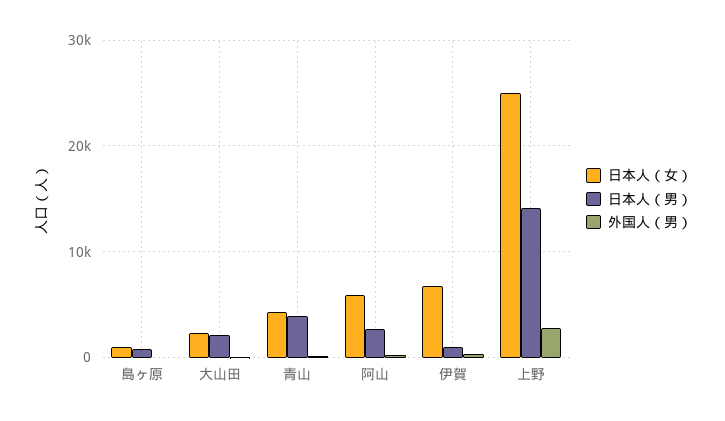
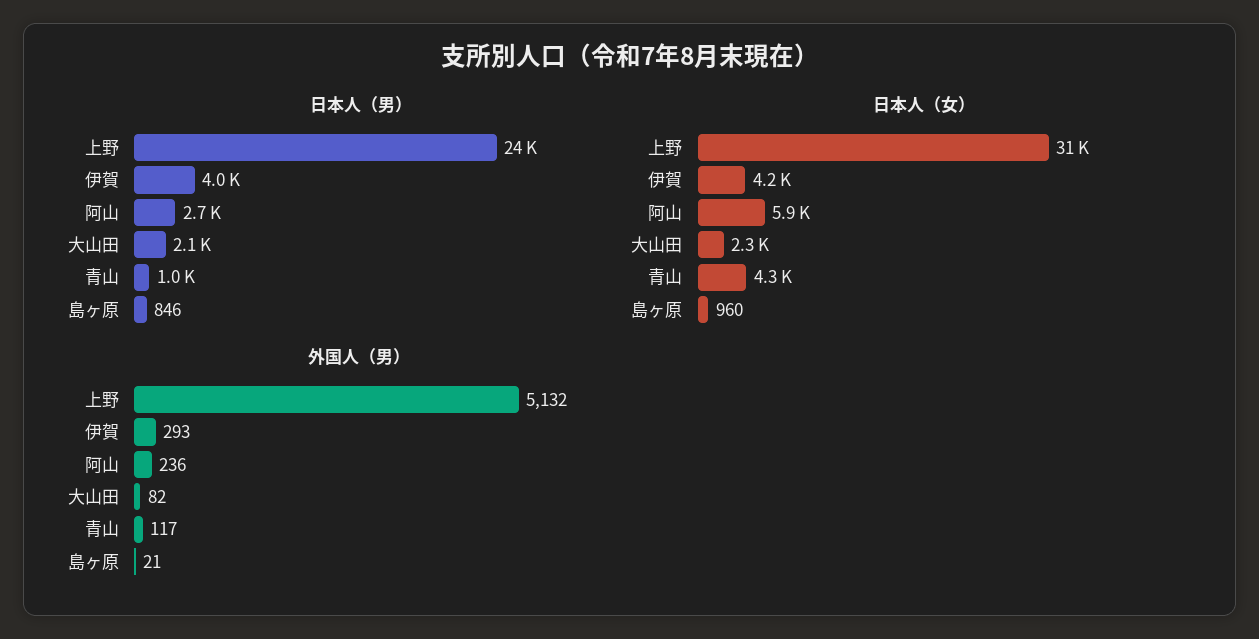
  {
    "日本人（女）": {
      "島ヶ原": 960,
      "大山田": 2300,
      "青山": 4300,
      "阿山": 5900,
-     "伊賀": 7000,
+     "伊賀": 4200,
-     "上野": 25000
+     "上野": 31000
    },
    "日本人（男）": {
      "島ヶ原": 846,
      "大山田": 2100,
-     "青山": 4000,
+     "青山": 1000,
      "阿山": 2700,
-     "伊賀": 1000,
+     "伊賀": 4000,
-     "上野": 14000
+     "上野": 24000
    },
    "外国人（男）": {
      "島ヶ原": 21,
      "大山田": 82,
      "青山": 117,
      "阿山": 236,
      "伊賀": 293,
-     "上野": 3000
+     "上野": 5132
    }
  }

